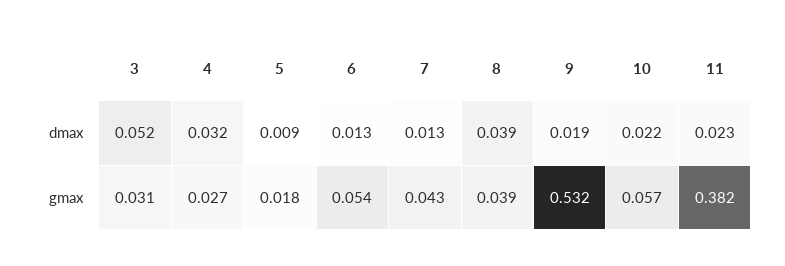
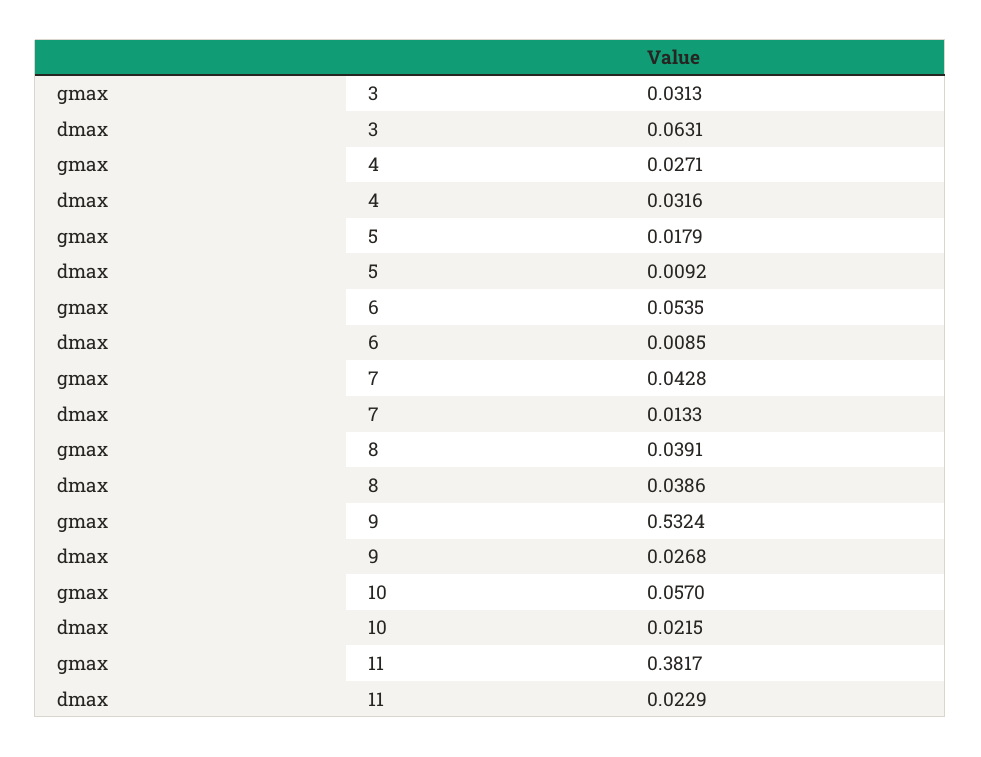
  {
    "3": {
-     "dmax": 0.052,
+     "dmax": 0.0631,
      "gmax": 0.0313
    },
    "4": {
      "dmax": 0.0316,
      "gmax": 0.0271
    },
    "5": {
      "dmax": 0.0092,
      "gmax": 0.0179
    },
    "6": {
-     "dmax": 0.013,
+     "dmax": 0.0085,
      "gmax": 0.0535
    },
    "7": {
      "dmax": 0.0133,
      "gmax": 0.0428
    },
    "8": {
      "dmax": 0.0386,
      "gmax": 0.0391
    },
    "9": {
-     "dmax": 0.019,
+     "dmax": 0.0268,
      "gmax": 0.5324
    },
    "10": {
      "dmax": 0.0215,
      "gmax": 0.057
    },
    "11": {
      "dmax": 0.0229,
      "gmax": 0.3817
    }
  }

